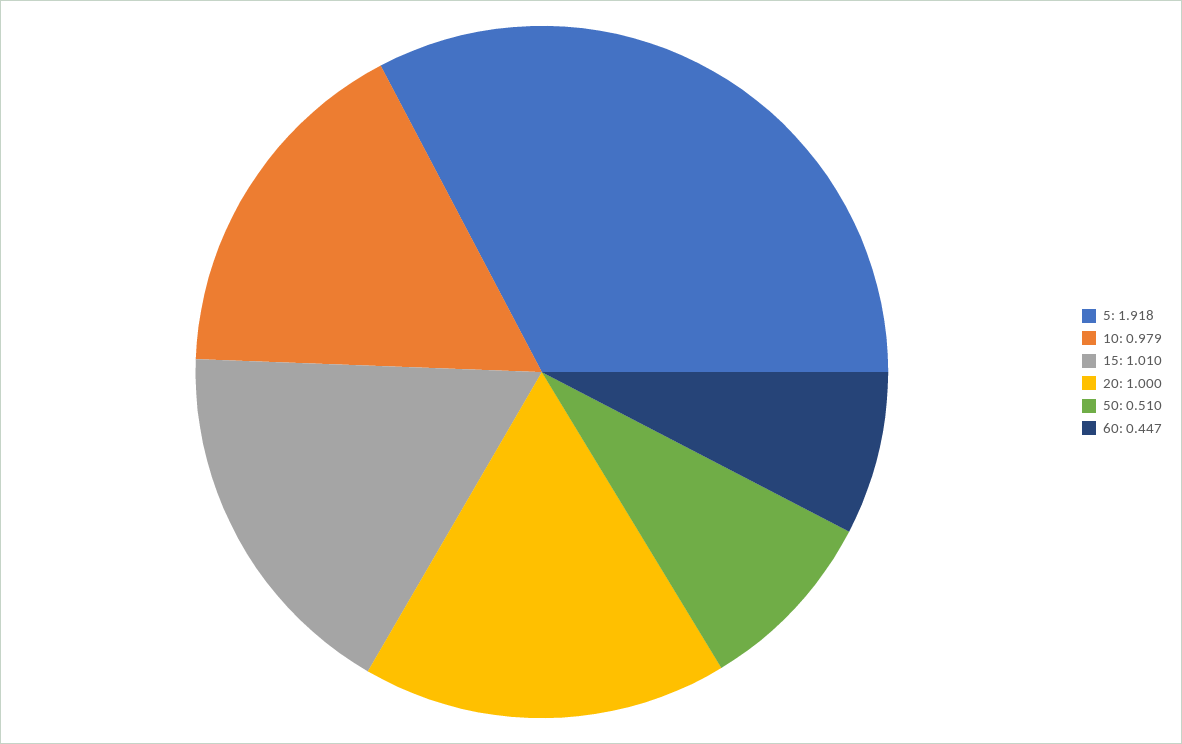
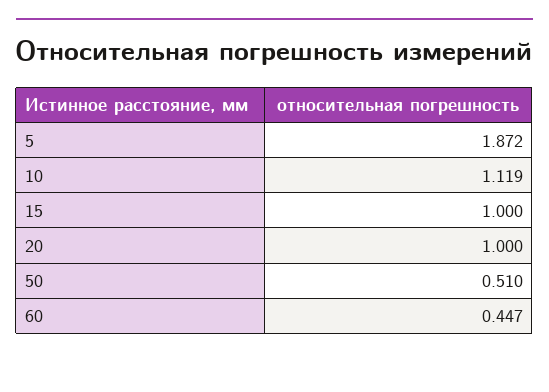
  {
-   "5": 1.918,
+   "5": 1.872,
-   "10": 0.979,
+   "10": 1.119,
-   "15": 1.01,
+   "15": 1,
    "20": 1,
    "50": 0.51,
    "60": 0.447
  }

